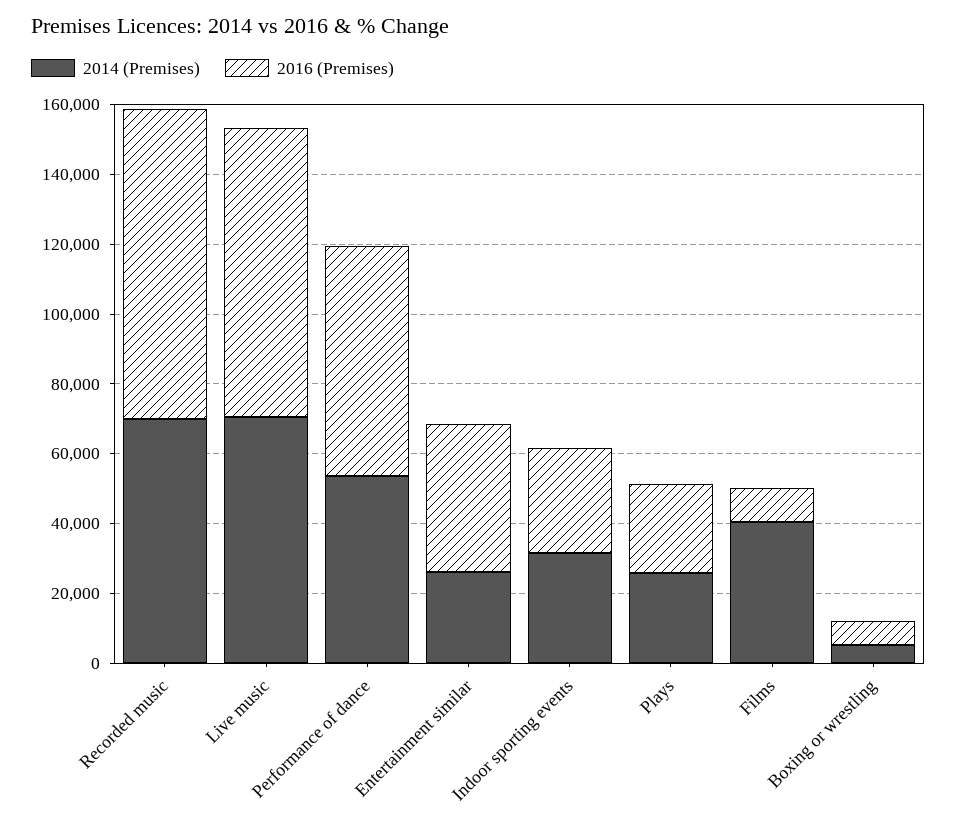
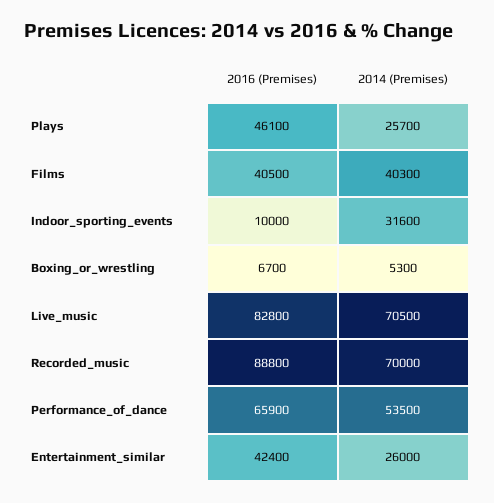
  {
    "2014 (Premises)": {
      "Recorded music": 70000,
      "Live music": 70500,
      "Performance of dance": 53500,
      "Entertainment similar": 26000,
      "Indoor sporting events": 31600,
      "Plays": 25700,
      "Films": 40300,
      "Boxing or wrestling": 5300
    },
    "2016 (Premises)": {
      "Recorded music": 88800,
      "Live music": 82800,
      "Performance of dance": 65900,
      "Entertainment similar": 42400,
-     "Indoor sporting events": 30000,
+     "Indoor sporting events": 10000,
-     "Plays": 25000,
+     "Plays": 46100,
-     "Films": 10000,
+     "Films": 40500,
      "Boxing or wrestling": 6700
    }
  }

